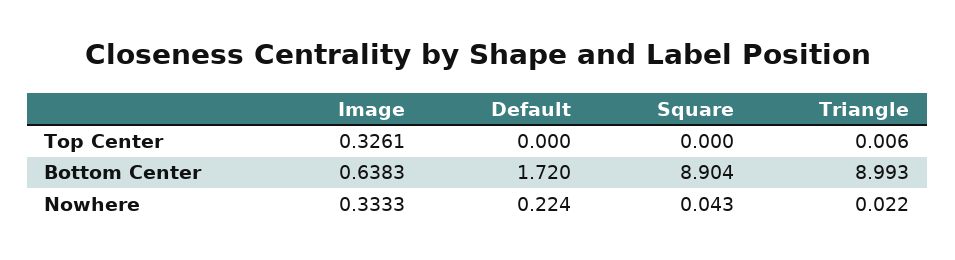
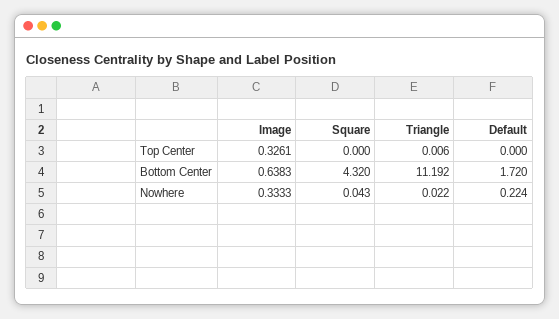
  {
    "Image": {
      "Top Center": 0.3261,
      "Bottom Center": 0.6383,
      "Nowhere": 0.3333
    },
    "Default": {
      "Top Center": 0,
      "Bottom Center": 1.72,
      "Nowhere": 0.224
    },
    "Square": {
      "Top Center": 0,
-     "Bottom Center": 8.904,
+     "Bottom Center": 4.32,
      "Nowhere": 0.043
    },
    "Triangle": {
      "Top Center": 0.006,
-     "Bottom Center": 8.993,
+     "Bottom Center": 11.192,
      "Nowhere": 0.022
    }
  }

